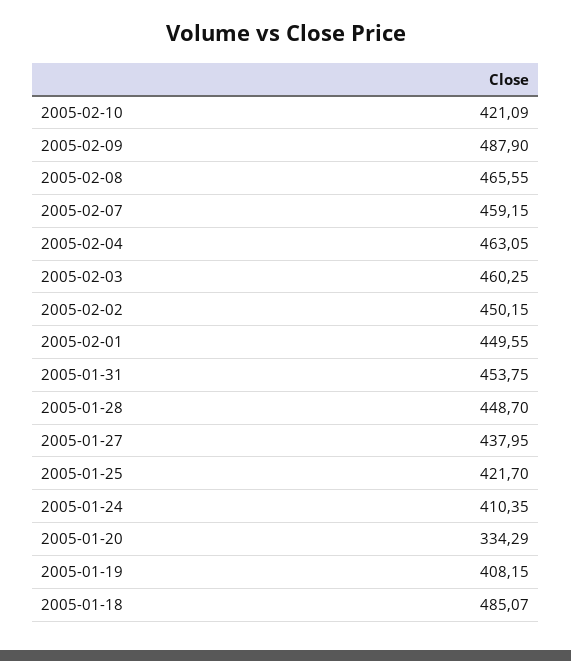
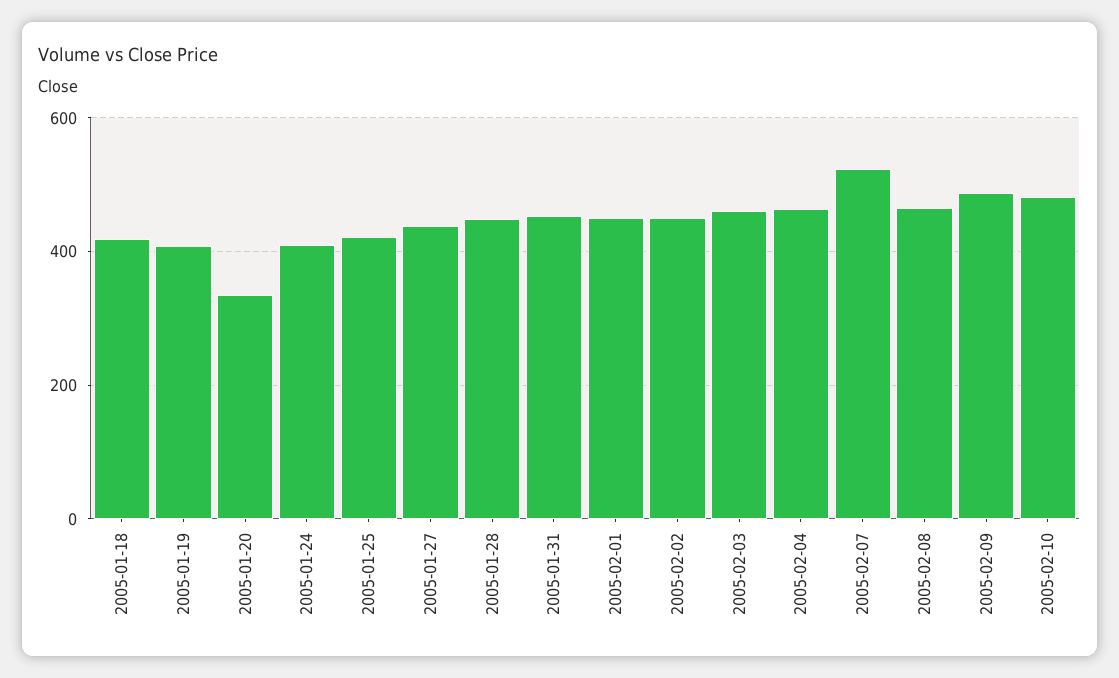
  {
-   "2005-02-10": 421.09,
+   "2005-02-10": 480,
    "2005-02-09": 487.9,
    "2005-02-08": 465.55,
-   "2005-02-07": 459.15,
+   "2005-02-07": 520,
    "2005-02-04": 463.05,
    "2005-02-03": 460.25,
    "2005-02-02": 450.15,
    "2005-02-01": 449.55,
    "2005-01-31": 453.75,
    "2005-01-28": 448.7,
    "2005-01-27": 437.95,
    "2005-01-25": 421.7,
    "2005-01-24": 410.35,
    "2005-01-20": 334.29,
    "2005-01-19": 408.15,
-   "2005-01-18": 485.07
+   "2005-01-18": 420
  }

